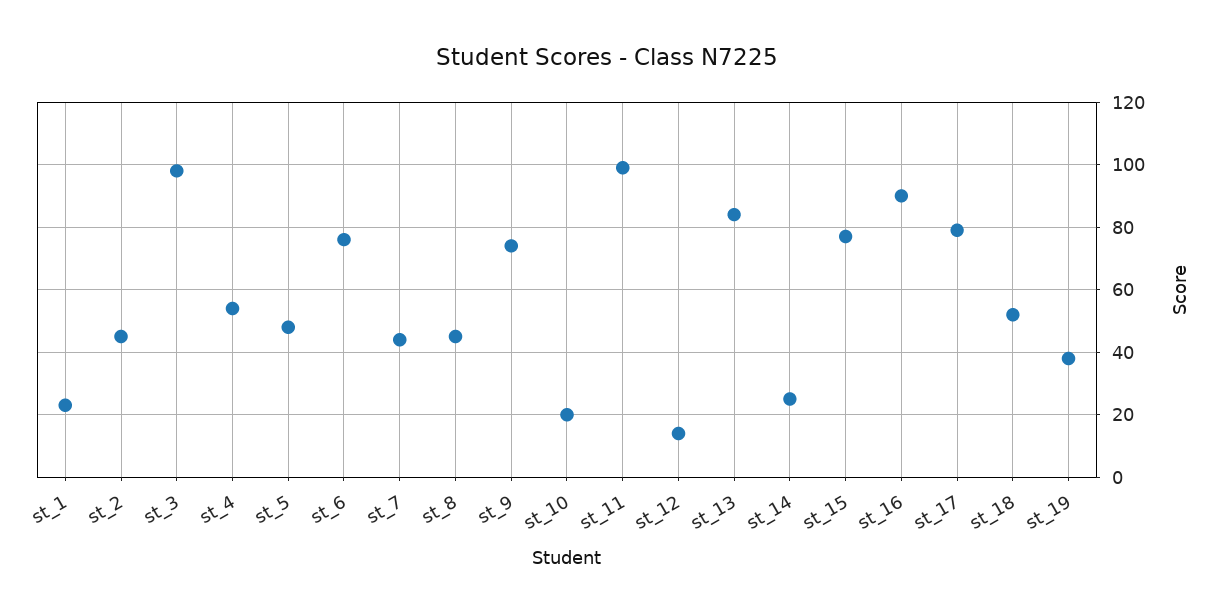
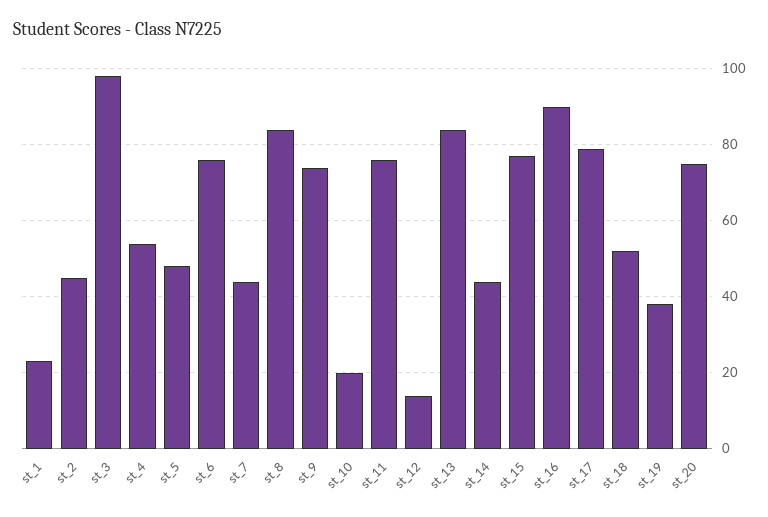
  {
    "st_1": 25,
    "st_2": 45,
    "st_3": 100,
    "st_4": 55,
    "st_5": 50,
    "st_6": 75,
    "st_7": 45,
-   "st_8": 45,
+   "st_8": 85,
    "st_9": 75,
    "st_10": 20,
-   "st_11": 100,
+   "st_11": 75,
    "st_12": 15,
    "st_13": 85,
-   "st_14": 25,
+   "st_14": 45,
    "st_15": 75,
    "st_16": 90,
    "st_17": 80,
    "st_18": 50,
-   "st_19": 40
+   "st_19": 40,
+   "st_20": 75
  }

